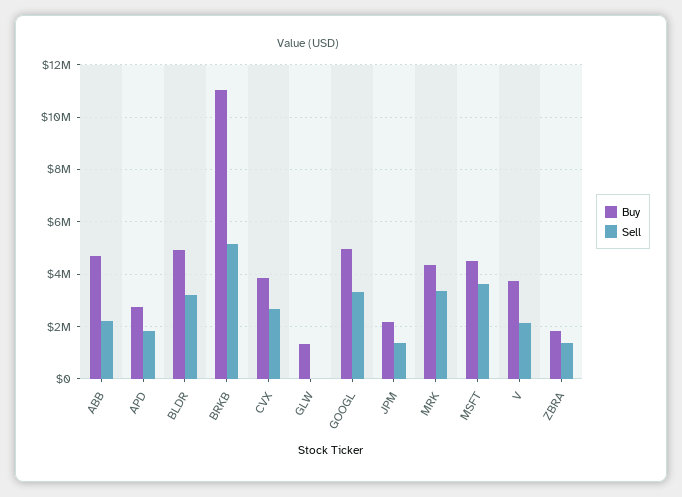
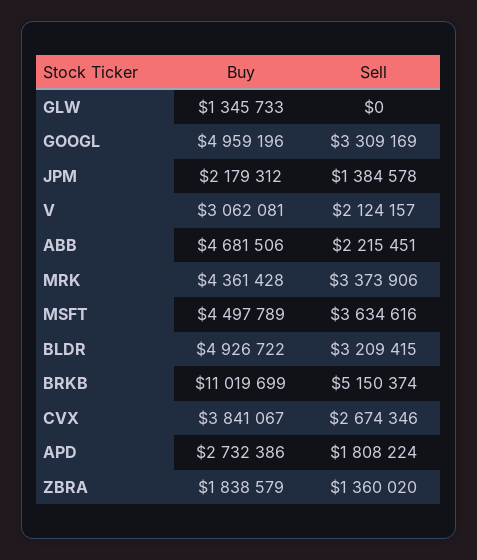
  {
    "Buy": {
      "ABB": 4681506,
      "APD": 2732386,
      "BLDR": 4926722,
      "BRKB": 11019699,
      "CVX": 3841067,
      "GLW": 1345733,
      "GOOGL": 4959196,
      "JPM": 2179312,
      "MRK": 4361428,
      "MSFT": 4497789,
-     "V": 3750000,
+     "V": 3062081,
      "ZBRA": 1838579
    },
    "Sell": {
      "ABB": 2215451,
      "APD": 1808224,
      "BLDR": 3209415,
      "BRKB": 5150374,
      "CVX": 2674346,
      "GLW": 0,
      "GOOGL": 3309169,
      "JPM": 1384578,
      "MRK": 3373906,
      "MSFT": 3634616,
      "V": 2124157,
      "ZBRA": 1360020
    }
  }

